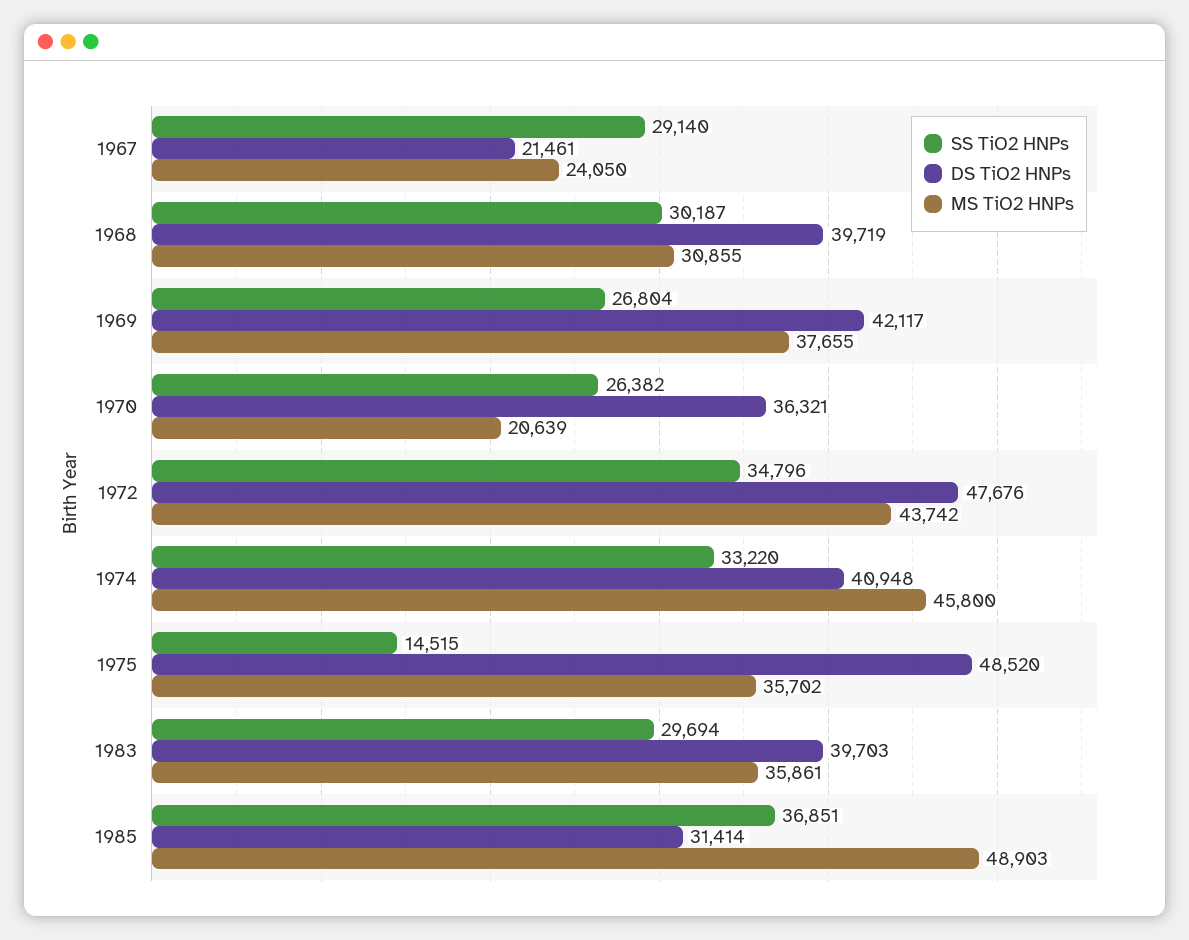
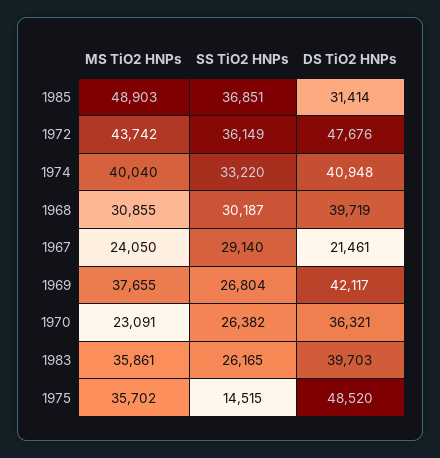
  {
    "SS TiO2 HNPs": {
      "1967": 29140,
      "1968": 30187,
      "1969": 26804,
      "1970": 26382,
-     "1972": 34796,
+     "1972": 36149,
      "1974": 33220,
      "1975": 14515,
-     "1983": 29694,
+     "1983": 26165,
      "1985": 36851
    },
    "DS TiO2 HNPs": {
      "1967": 21461,
      "1968": 39719,
      "1969": 42117,
      "1970": 36321,
      "1972": 47676,
      "1974": 40948,
      "1975": 48520,
      "1983": 39703,
      "1985": 31414
    },
    "MS TiO2 HNPs": {
      "1967": 24050,
      "1968": 30855,
      "1969": 37655,
-     "1970": 20639,
+     "1970": 23091,
      "1972": 43742,
-     "1974": 45800,
+     "1974": 40040,
      "1975": 35702,
      "1983": 35861,
      "1985": 48903
    }
  }

